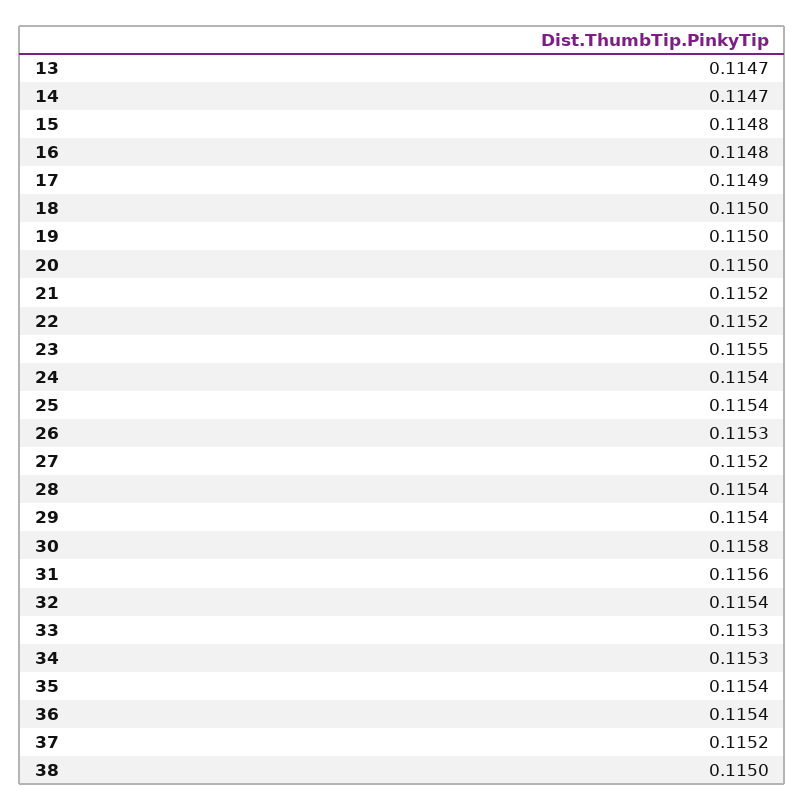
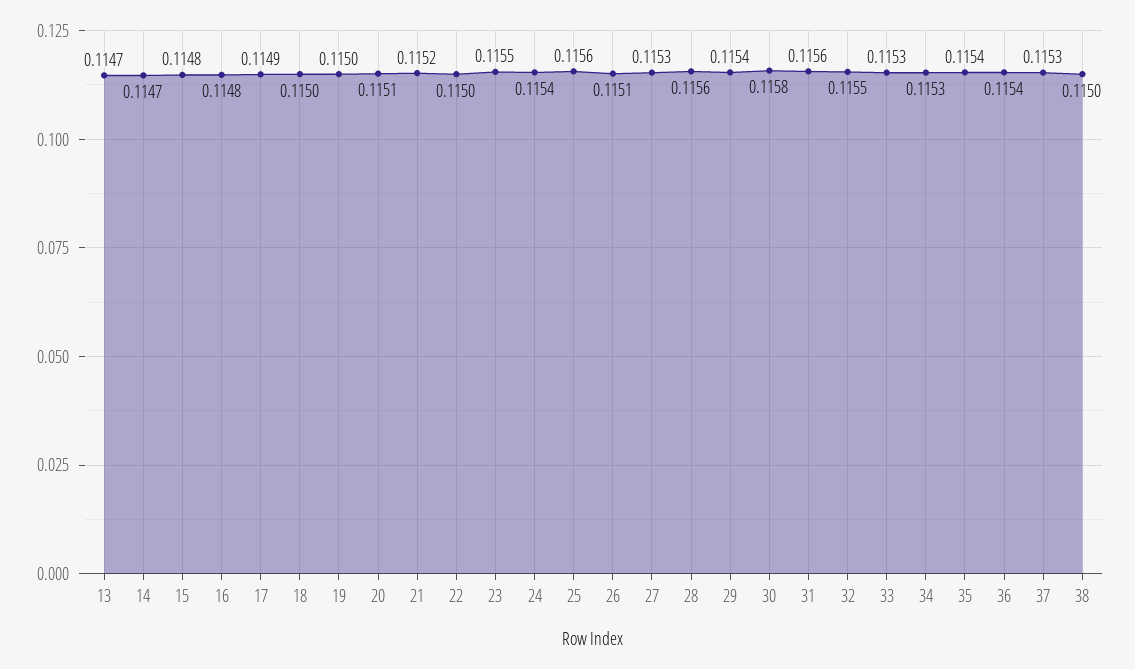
  {
    "13": 0.1147,
    "14": 0.1147,
    "15": 0.1148,
    "16": 0.1148,
    "17": 0.1149,
    "18": 0.115,
    "19": 0.115,
-   "20": 0.115,
+   "20": 0.1151,
    "21": 0.1152,
-   "22": 0.1152,
+   "22": 0.115,
    "23": 0.1155,
    "24": 0.1154,
-   "25": 0.1154,
+   "25": 0.1156,
-   "26": 0.1153,
+   "26": 0.1151,
-   "27": 0.1152,
+   "27": 0.1153,
-   "28": 0.1154,
+   "28": 0.1156,
    "29": 0.1154,
    "30": 0.1158,
    "31": 0.1156,
-   "32": 0.1154,
+   "32": 0.1155,
    "33": 0.1153,
    "34": 0.1153,
    "35": 0.1154,
    "36": 0.1154,
-   "37": 0.1152,
+   "37": 0.1153,
    "38": 0.115
  }

